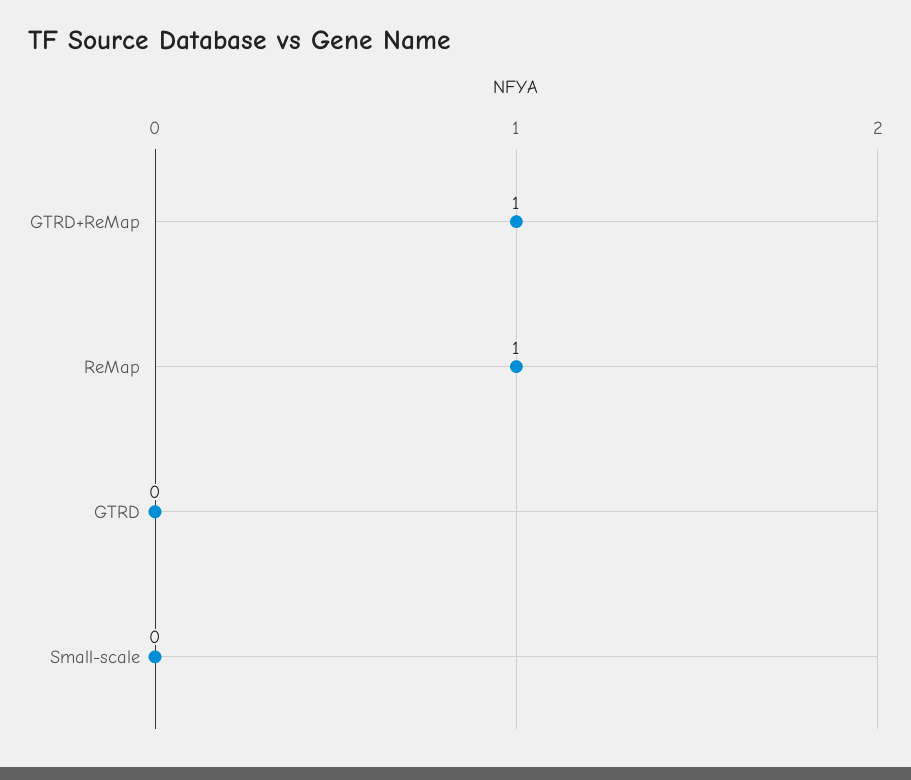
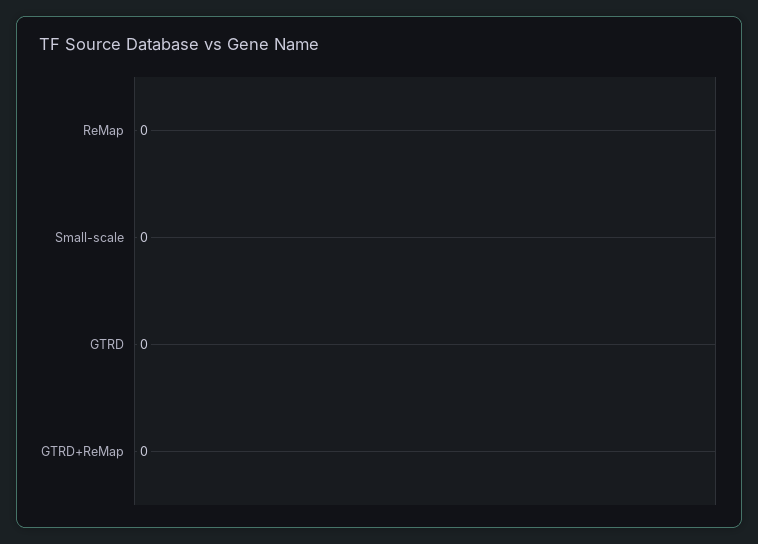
  {
-   "GTRD+ReMap": 1,
+   "GTRD+ReMap": 0,
-   "ReMap": 1,
+   "ReMap": 0,
    "GTRD": 0,
    "Small-scale": 0
  }

